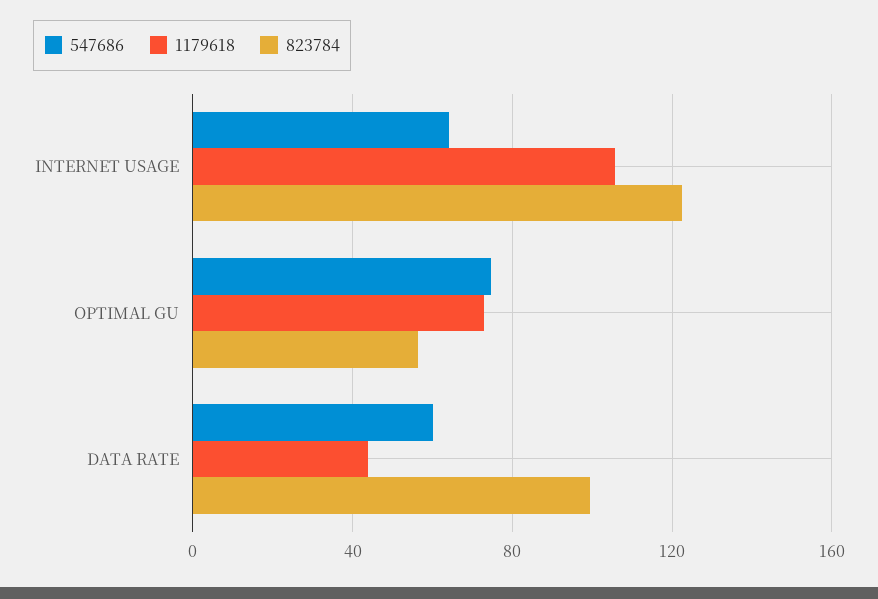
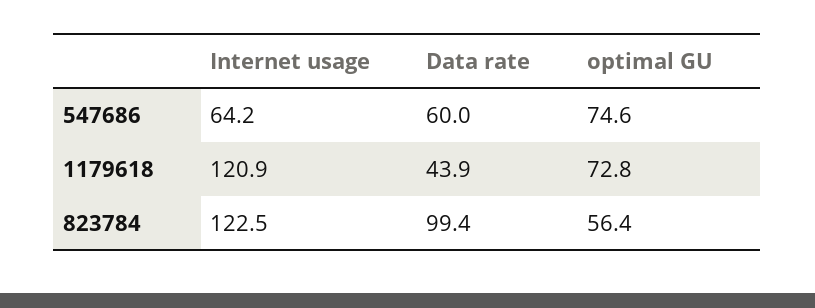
  {
    "547686": {
      "INTERNET USAGE": 64.2,
      "OPTIMAL GU": 74.6,
      "DATA RATE": 60
    },
    "1179618": {
-     "INTERNET USAGE": 105,
+     "INTERNET USAGE": 120.9,
      "OPTIMAL GU": 72.8,
      "DATA RATE": 43.9
    },
    "823784": {
      "INTERNET USAGE": 122.5,
      "OPTIMAL GU": 56.4,
      "DATA RATE": 99.4
    }
  }

